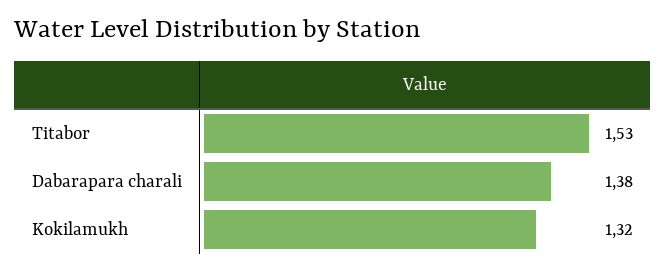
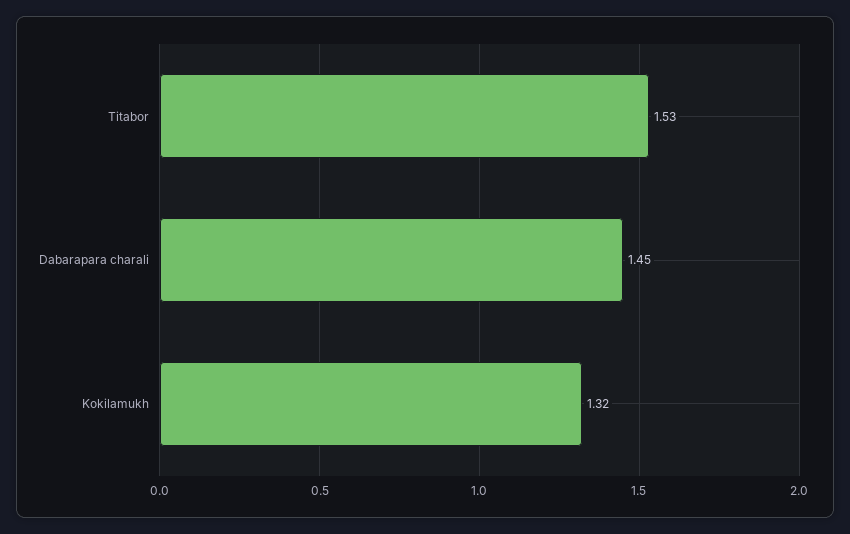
  {
    "Titabor": 1.53,
-   "Dabarapara charali": 1.38,
+   "Dabarapara charali": 1.45,
    "Kokilamukh": 1.32
  }

